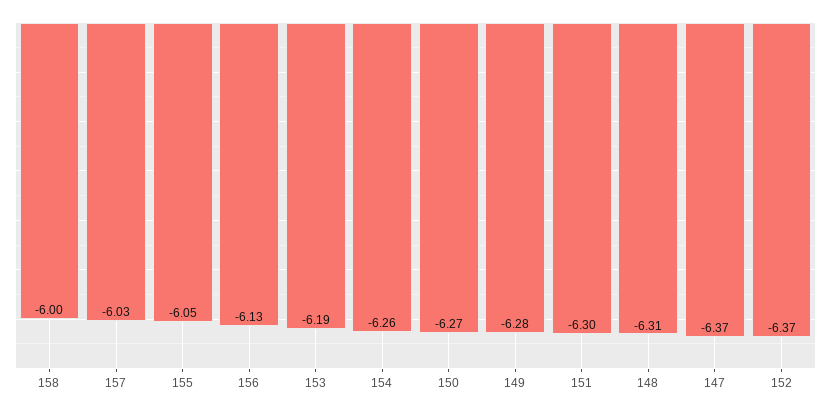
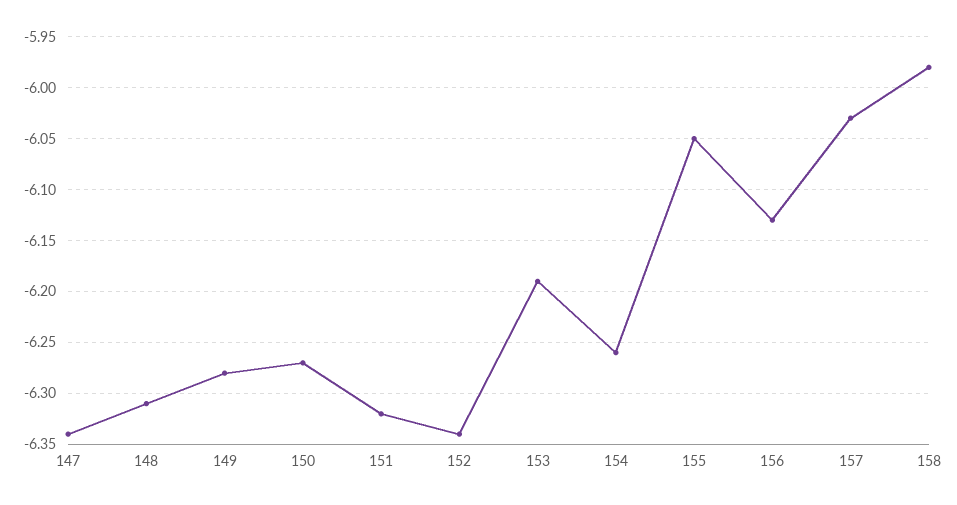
  {
-   "158": -6,
+   "158": -5.98,
    "157": -6.03,
    "155": -6.05,
    "156": -6.13,
    "153": -6.19,
    "154": -6.26,
    "150": -6.27,
    "149": -6.28,
-   "151": -6.3,
+   "151": -6.32,
    "148": -6.31,
-   "147": -6.37,
+   "147": -6.34,
-   "152": -6.37
+   "152": -6.34
  }

